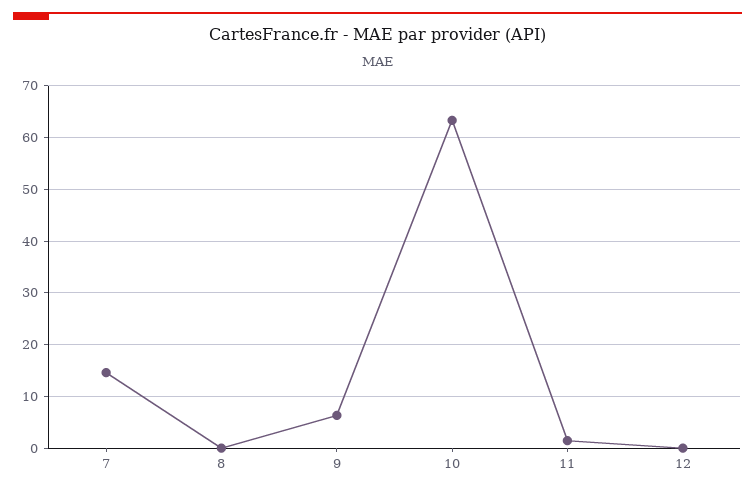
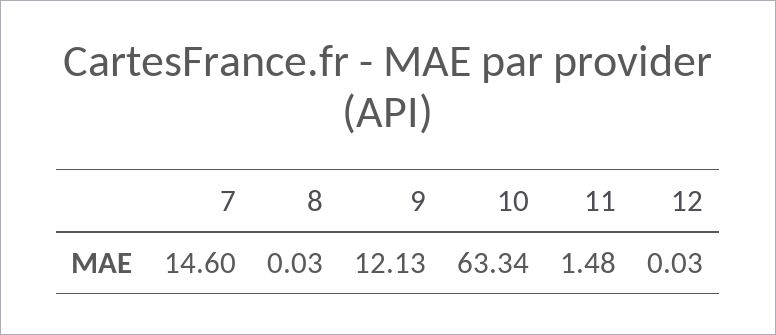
  {
    "7": 14.6,
    "8": 0.03,
-   "9": 6,
+   "9": 12.13,
    "10": 63.34,
    "11": 1.48,
    "12": 0.03
  }

